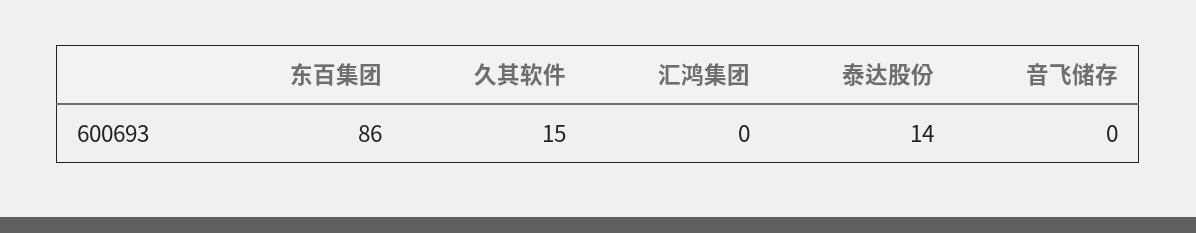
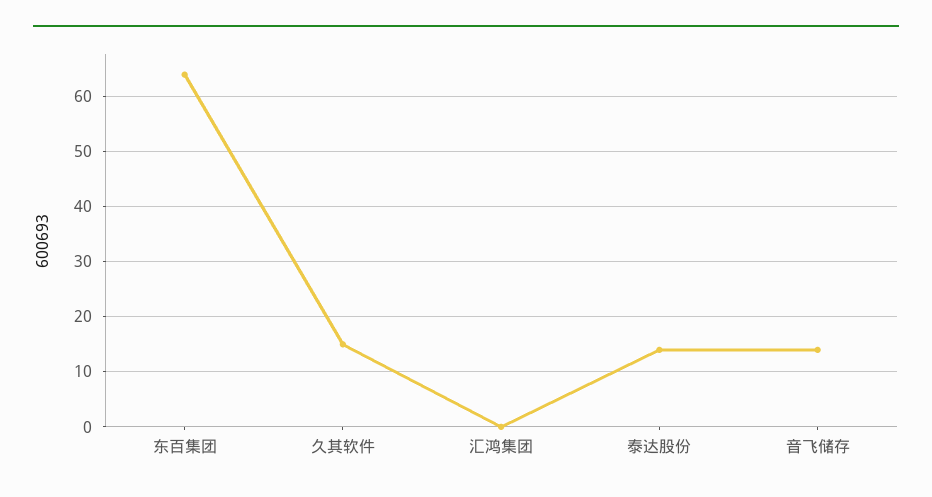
  {
-   "东百集团": 86,
+   "东百集团": 65,
    "久其软件": 15,
    "汇鸿集团": 0,
    "泰达股份": 14,
-   "音飞储存": 0
+   "音飞储存": 15
  }

